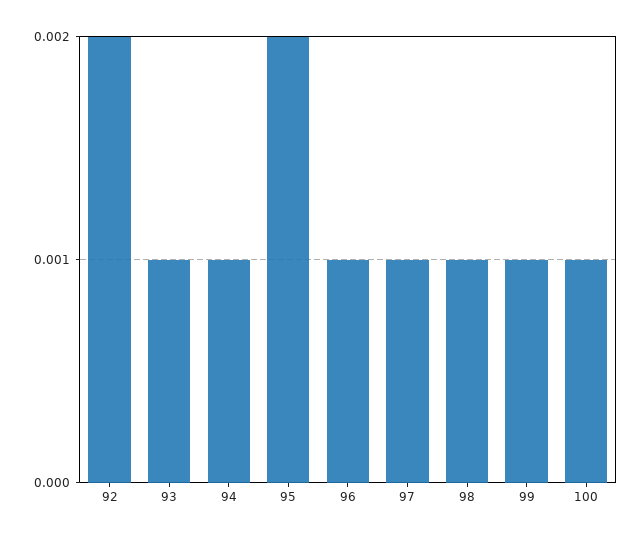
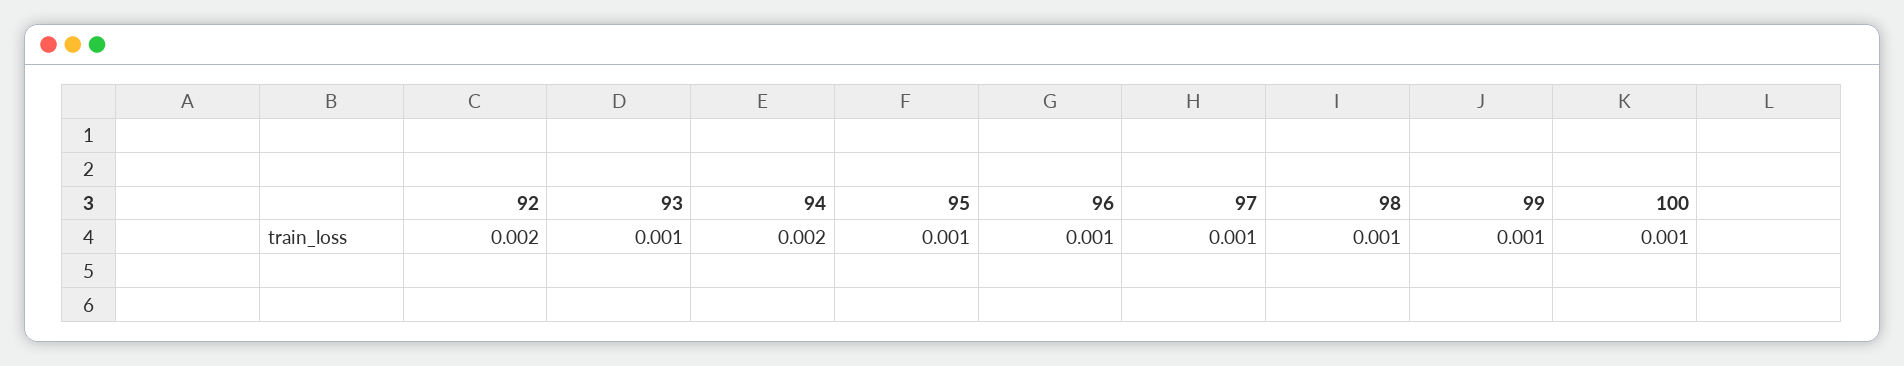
  {
    "92": 0.002,
    "93": 0.001,
-   "94": 0.001,
+   "94": 0.002,
-   "95": 0.002,
+   "95": 0.001,
    "96": 0.001,
    "97": 0.001,
    "98": 0.001,
    "99": 0.001,
    "100": 0.001
  }

